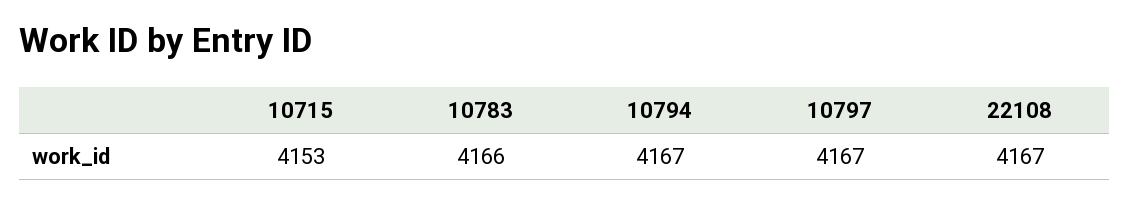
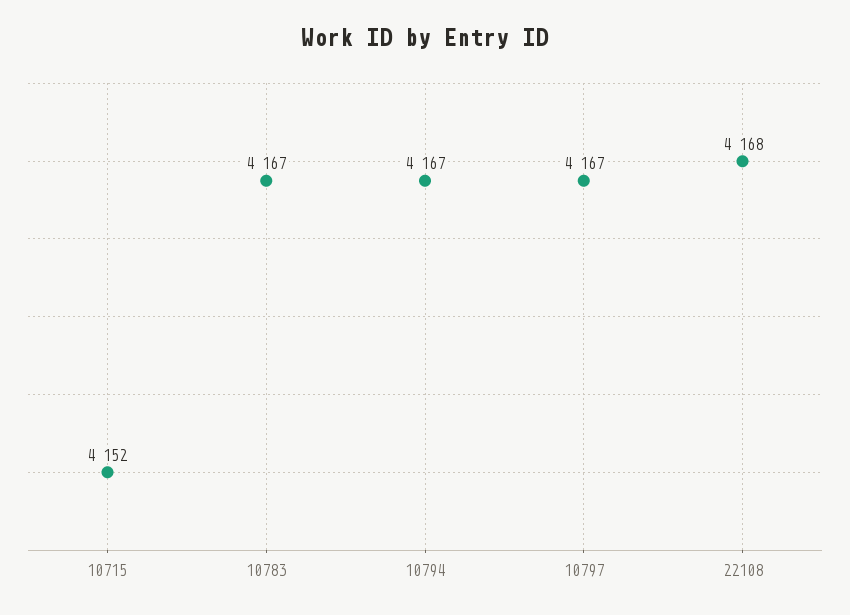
  {
-   "10715": 4153,
+   "10715": 4152,
-   "10783": 4166,
+   "10783": 4167,
    "10794": 4167,
    "10797": 4167,
-   "22108": 4167
+   "22108": 4168
  }

